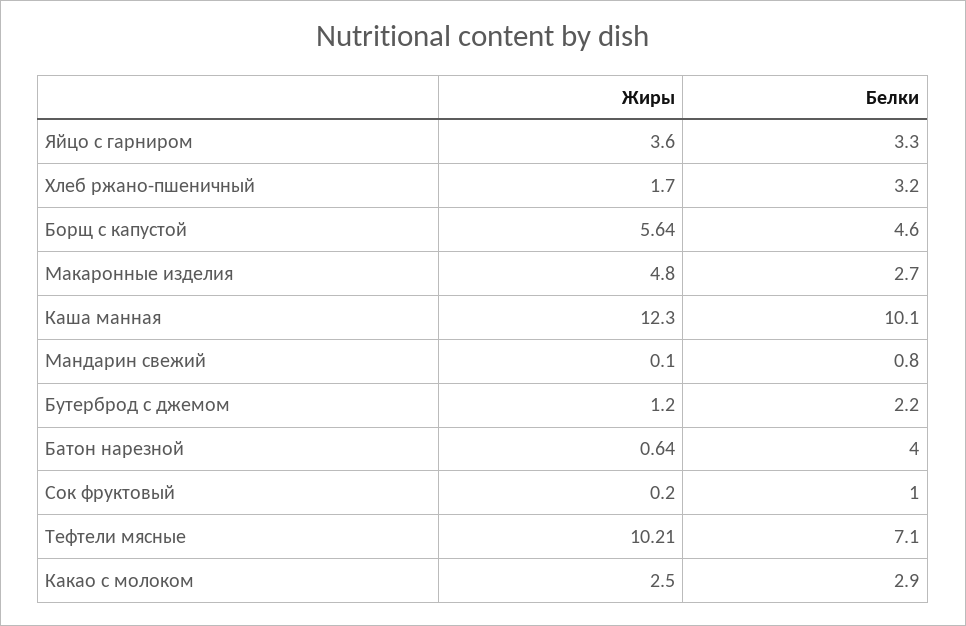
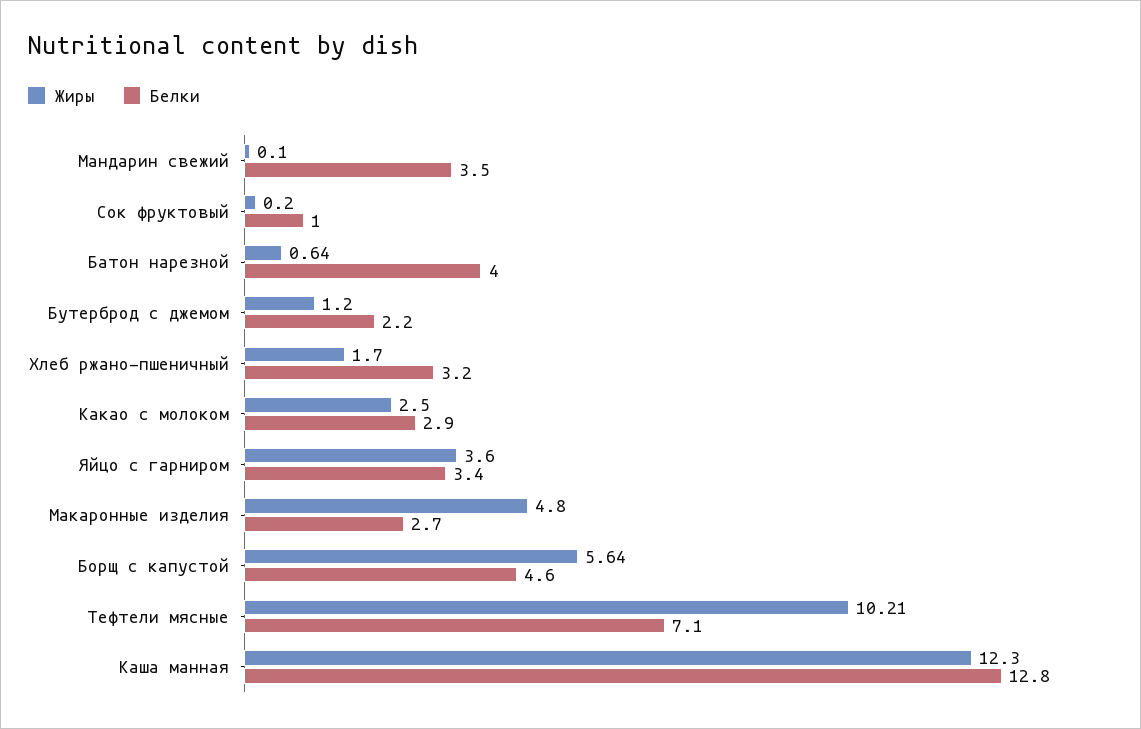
  {
    "Жиры": {
      "Яйцо с гарниром": 3.6,
      "Хлеб ржано-пшеничный": 1.7,
      "Борщ с капустой": 5.64,
      "Макаронные изделия": 4.8,
      "Каша манная": 12.3,
      "Мандарин свежий": 0.1,
      "Бутерброд с джемом": 1.2,
      "Батон нарезной": 0.64,
      "Сок фруктовый": 0.2,
      "Тефтели мясные": 10.21,
      "Какао с молоком": 2.5
    },
    "Белки": {
-     "Яйцо с гарниром": 3.3,
+     "Яйцо с гарниром": 3.4,
      "Хлеб ржано-пшеничный": 3.2,
      "Борщ с капустой": 4.6,
      "Макаронные изделия": 2.7,
-     "Каша манная": 10.1,
+     "Каша манная": 12.8,
-     "Мандарин свежий": 0.8,
+     "Мандарин свежий": 3.5,
      "Бутерброд с джемом": 2.2,
      "Батон нарезной": 4,
      "Сок фруктовый": 1,
      "Тефтели мясные": 7.1,
      "Какао с молоком": 2.9
    }
  }

